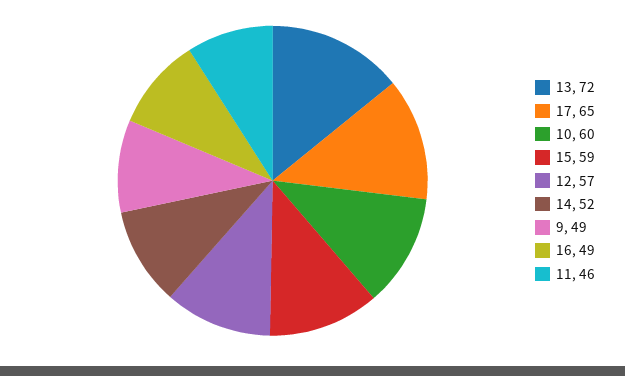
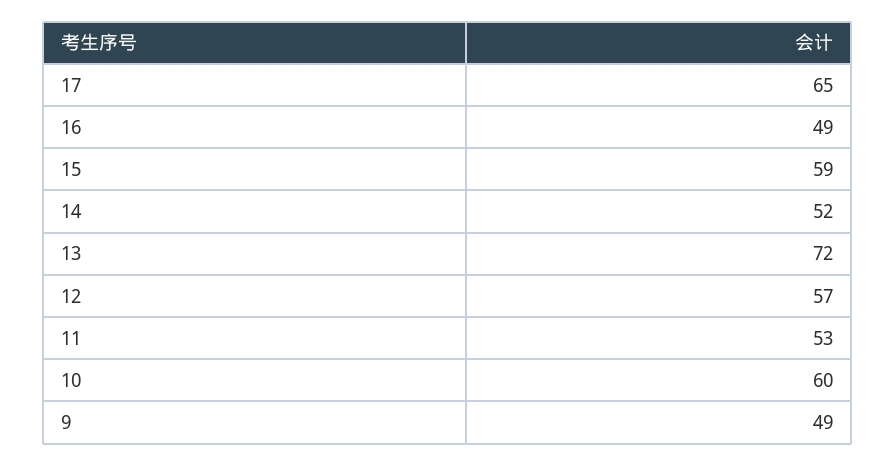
  {
    "13": 72,
    "17": 65,
    "10": 60,
    "15": 59,
    "12": 57,
    "14": 52,
    "9": 49,
    "16": 49,
-   "11": 46
+   "11": 53
  }

